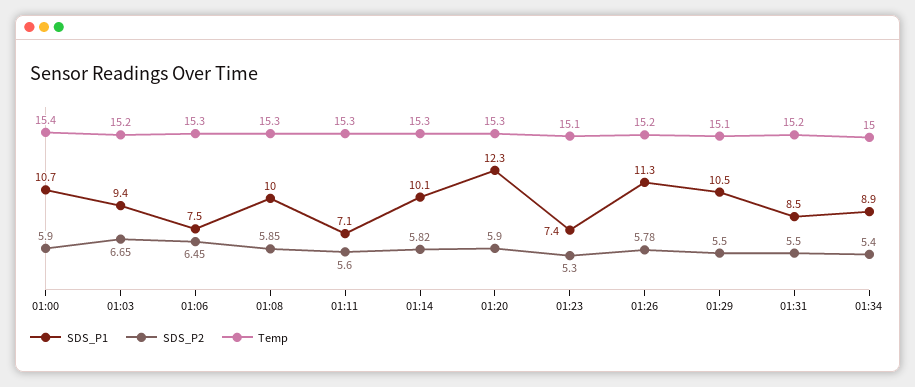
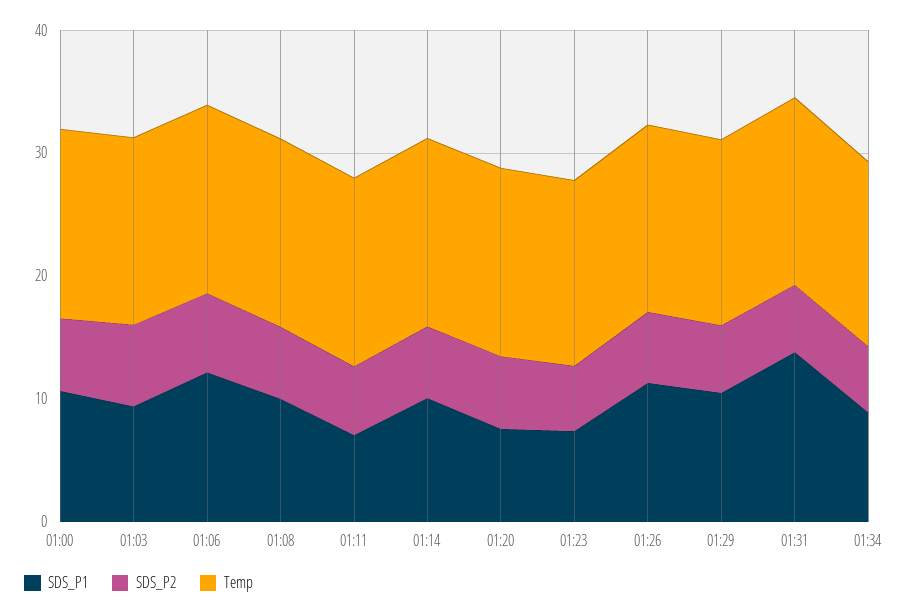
  {
    "SDS_P1": {
      "01:00": 10.7,
      "01:03": 9.4,
-     "01:06": 7.5,
+     "01:06": 12,
      "01:08": 10,
      "01:11": 7.1,
      "01:14": 10.1,
-     "01:20": 12.3,
+     "01:20": 8,
      "01:23": 7.4,
      "01:26": 11.3,
      "01:29": 10.5,
-     "01:31": 8.5,
+     "01:31": 14,
      "01:34": 8.9
    },
    "SDS_P2": {
      "01:00": 5.9,
      "01:03": 6.65,
      "01:06": 6.45,
      "01:08": 5.85,
      "01:11": 5.6,
      "01:14": 5.82,
      "01:20": 5.9,
      "01:23": 5.3,
      "01:26": 5.78,
      "01:29": 5.5,
      "01:31": 5.5,
      "01:34": 5.4
    },
    "Temp": {
      "01:00": 15.4,
      "01:03": 15.2,
      "01:06": 15.3,
      "01:08": 15.3,
      "01:11": 15.3,
      "01:14": 15.3,
      "01:20": 15.3,
      "01:23": 15.1,
      "01:26": 15.2,
      "01:29": 15.1,
      "01:31": 15.2,
      "01:34": 15
    }
  }

